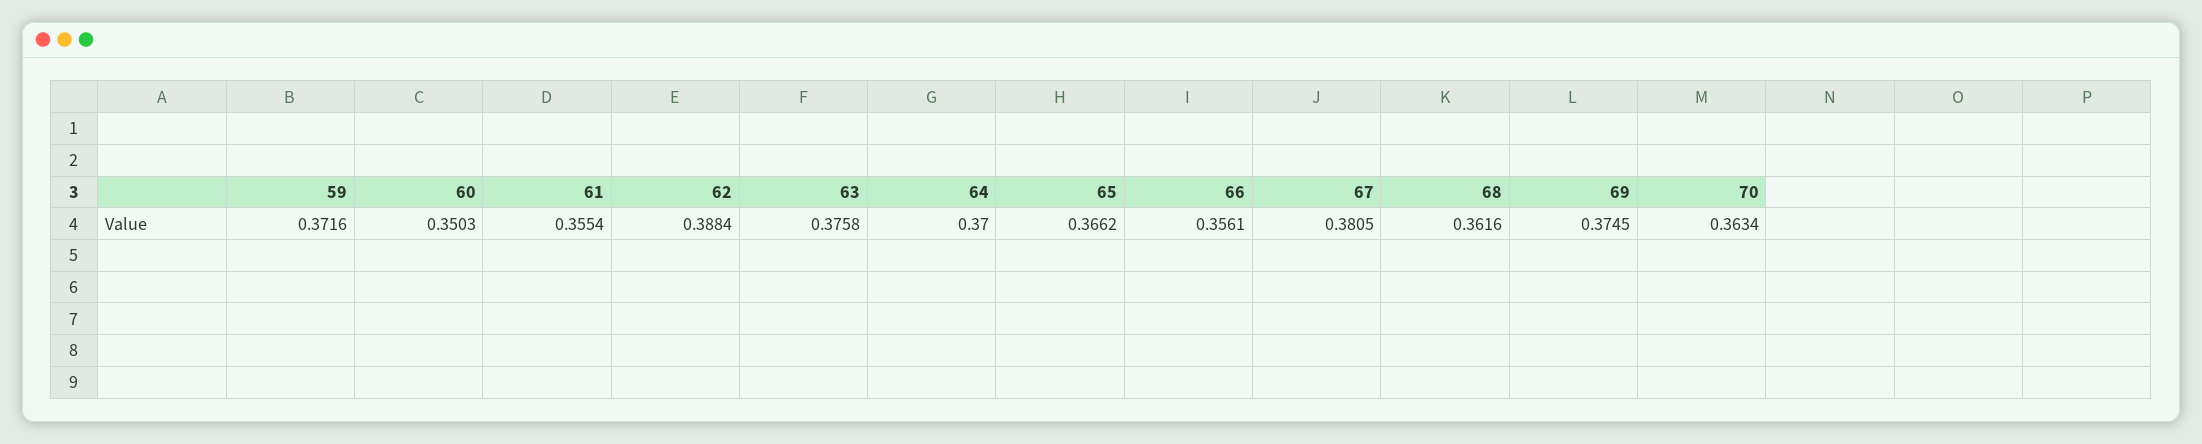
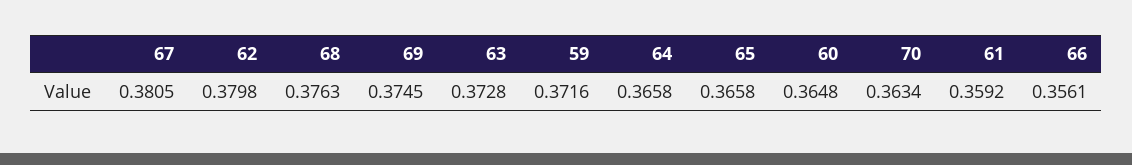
  {
    "59": 0.3716,
-   "60": 0.3503,
+   "60": 0.3648,
-   "61": 0.3554,
+   "61": 0.3592,
-   "62": 0.3884,
+   "62": 0.3798,
-   "63": 0.3758,
+   "63": 0.3728,
-   "64": 0.37,
+   "64": 0.3658,
-   "65": 0.3662,
+   "65": 0.3658,
    "66": 0.3561,
    "67": 0.3805,
-   "68": 0.3616,
+   "68": 0.3763,
    "69": 0.3745,
    "70": 0.3634
  }

